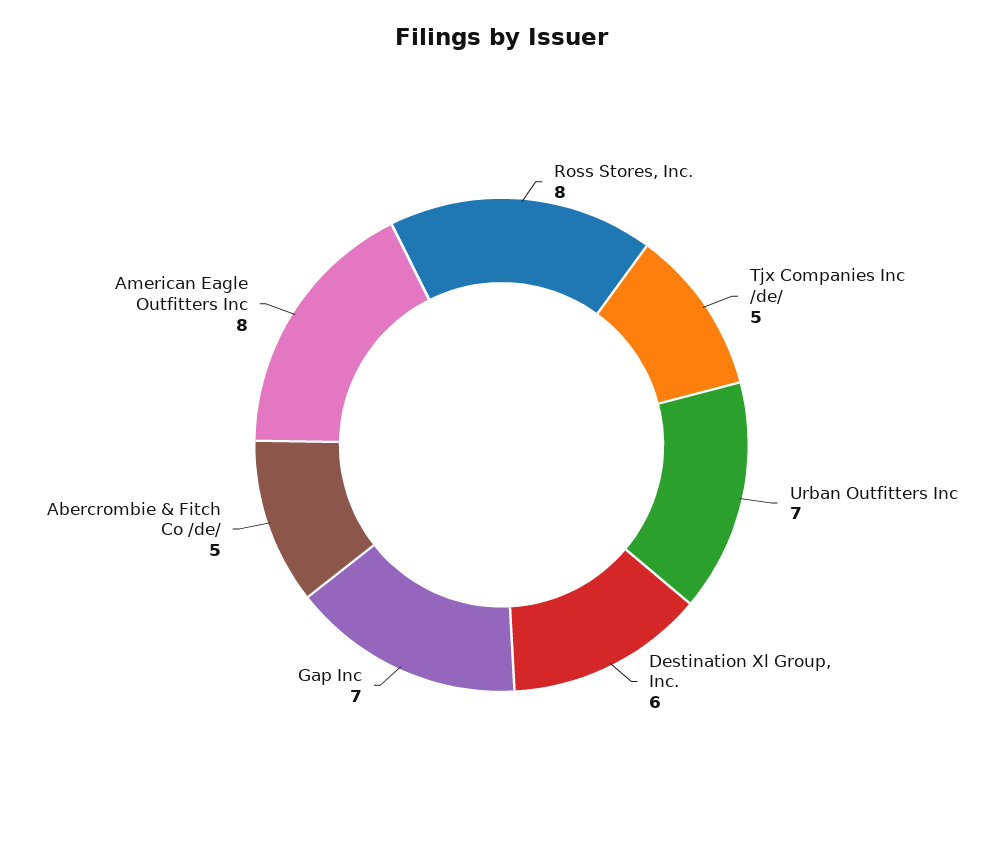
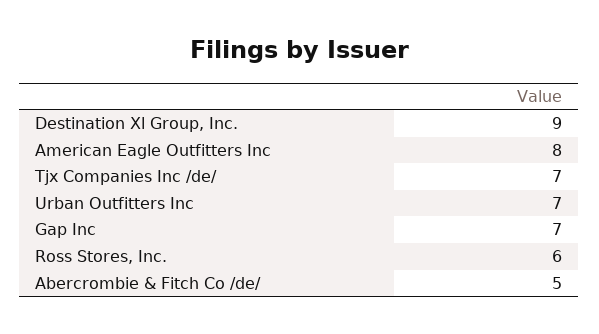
  {
-   "Ross Stores, Inc.": 8,
+   "Ross Stores, Inc.": 6,
-   "Tjx Companies Inc /de/": 5,
+   "Tjx Companies Inc /de/": 7,
    "Urban Outfitters Inc": 7,
-   "Destination Xl Group, Inc.": 6,
+   "Destination Xl Group, Inc.": 9,
    "Gap Inc": 7,
    "Abercrombie & Fitch Co /de/": 5,
    "American Eagle Outfitters Inc": 8
  }

